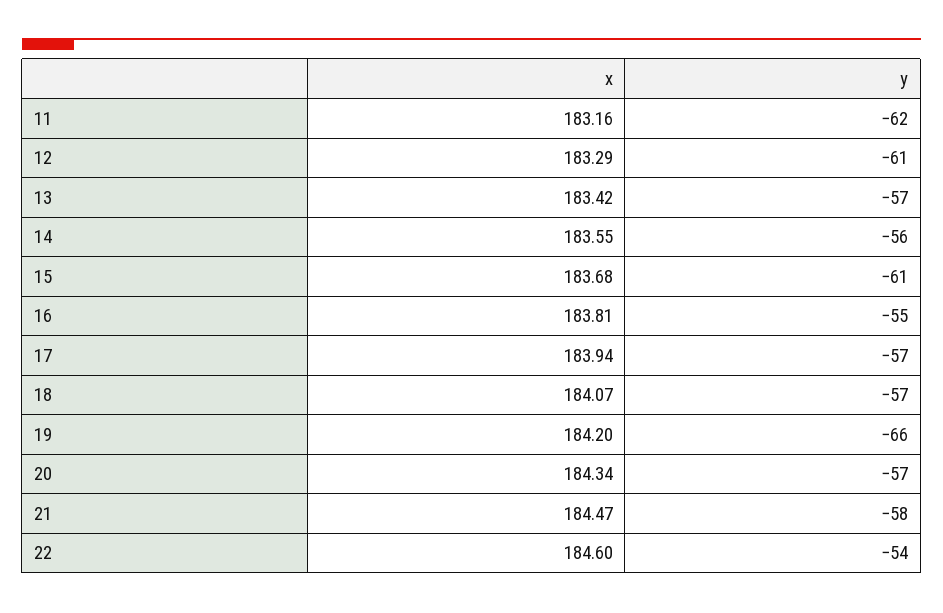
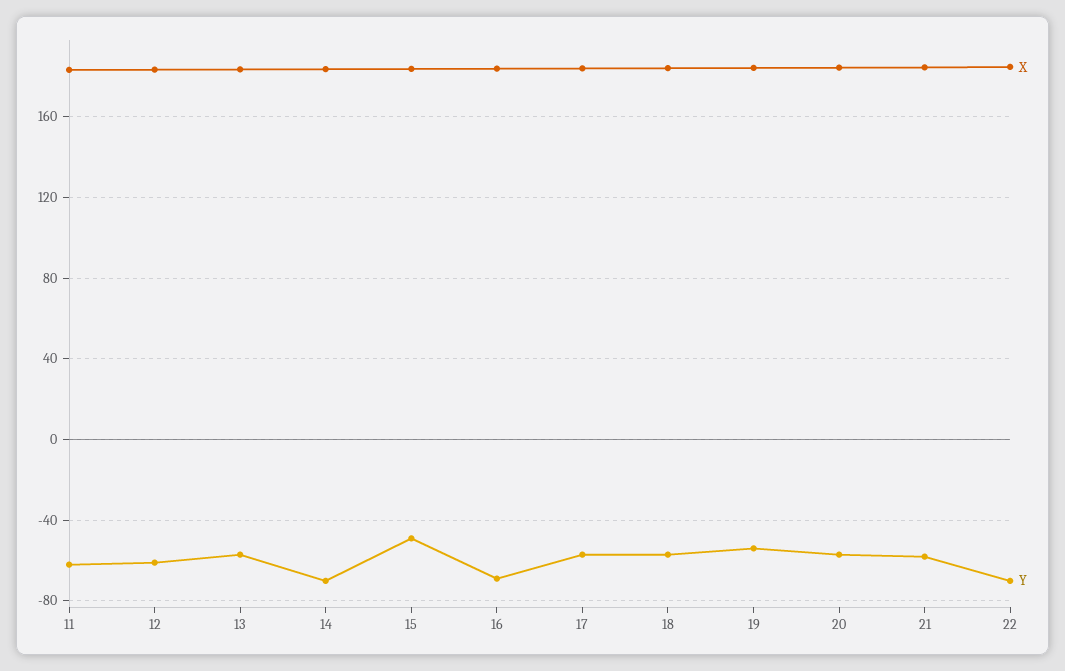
  {
    "x": {
      "11": 183.16,
      "12": 183.29,
      "13": 183.42,
      "14": 183.55,
      "15": 183.68,
      "16": 183.81,
      "17": 183.94,
      "18": 184.07,
      "19": 184.2,
      "20": 184.34,
      "21": 184.47,
      "22": 184.6
    },
    "y": {
      "11": -62,
      "12": -61,
      "13": -57,
-     "14": -56,
+     "14": -70,
-     "15": -61,
+     "15": -50,
-     "16": -55,
+     "16": -70,
      "17": -57,
      "18": -57,
-     "19": -66,
+     "19": -55,
      "20": -57,
      "21": -58,
-     "22": -54
+     "22": -70
    }
  }

